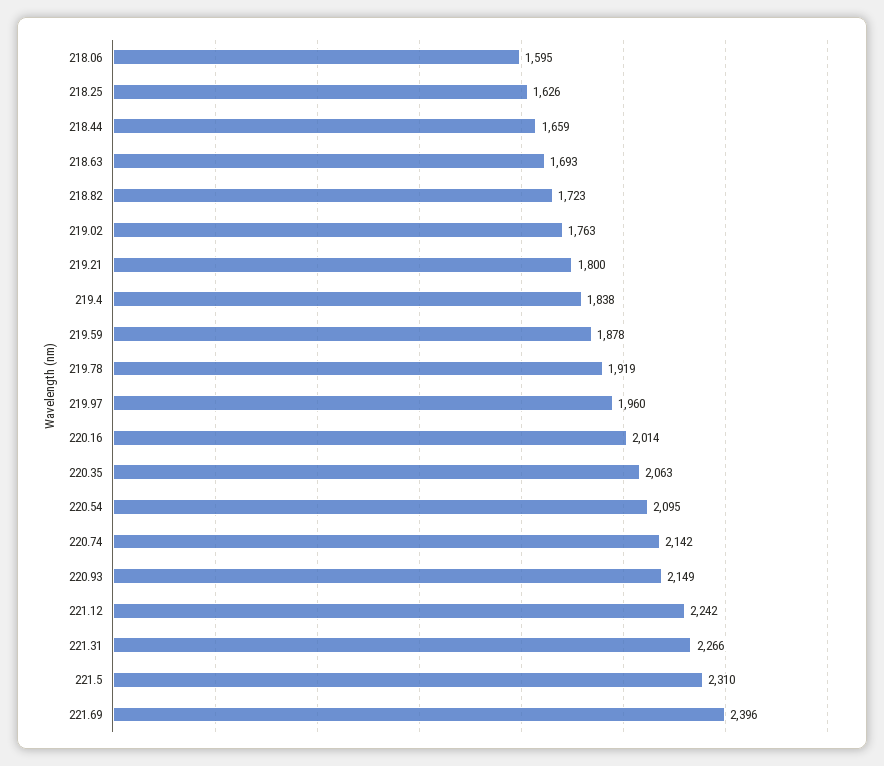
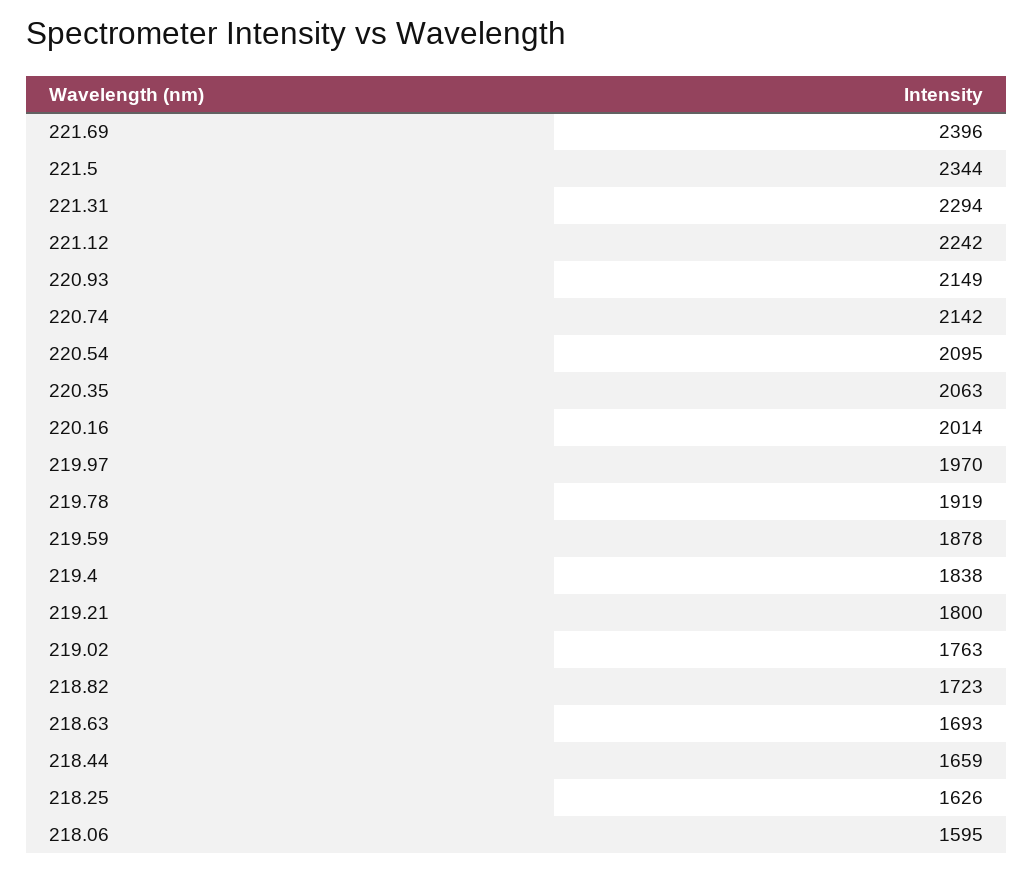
  {
    "218.06": 1595,
    "218.25": 1626,
    "218.44": 1659,
    "218.63": 1693,
    "218.82": 1723,
    "219.02": 1763,
    "219.21": 1800,
    "219.4": 1838,
    "219.59": 1878,
    "219.78": 1919,
-   "219.97": 1960,
+   "219.97": 1970,
    "220.16": 2014,
    "220.35": 2063,
    "220.54": 2095,
    "220.74": 2142,
    "220.93": 2149,
    "221.12": 2242,
-   "221.31": 2266,
+   "221.31": 2294,
-   "221.5": 2310,
+   "221.5": 2344,
    "221.69": 2396
  }

